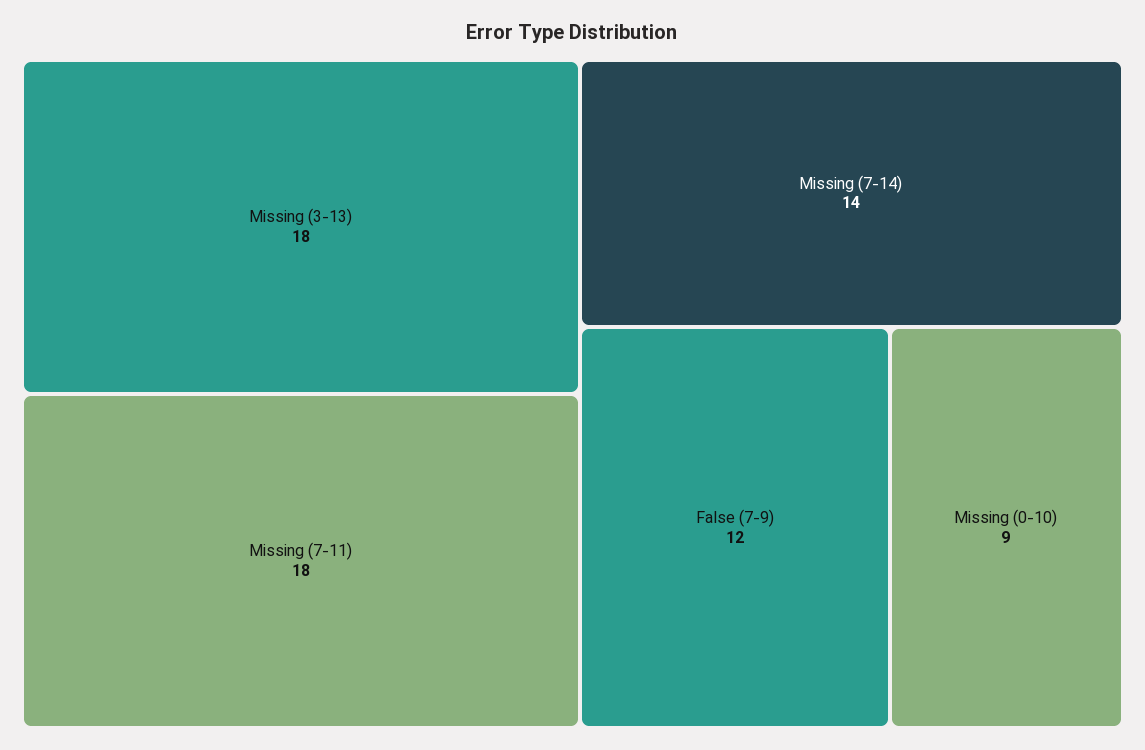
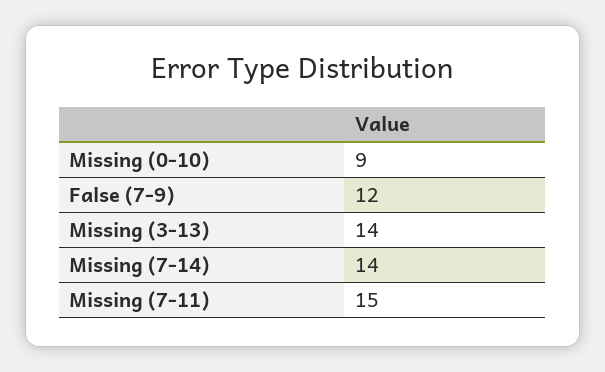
  {
-   "Missing (3-13)": 18,
+   "Missing (3-13)": 14,
-   "Missing (7-11)": 18,
+   "Missing (7-11)": 15,
    "Missing (7-14)": 14,
    "False (7-9)": 12,
    "Missing (0-10)": 9
  }

